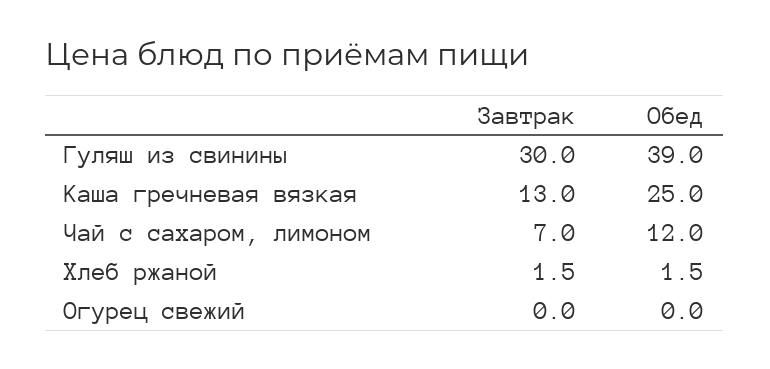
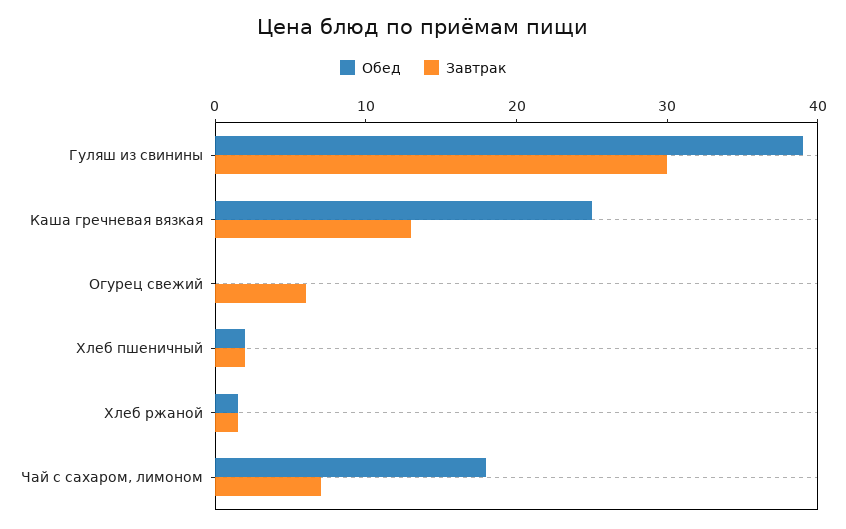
  {
    "Завтрак": {
      "Гуляш из свинины": 30,
      "Каша гречневая вязкая": 13,
      "Чай с сахаром, лимоном": 7,
      "Хлеб ржаной": 1.5,
-     "Огурец свежий": 0
+     "Огурец свежий": 6,
+     "Хлеб пшеничный": 2
    },
    "Обед": {
      "Гуляш из свинины": 39,
      "Каша гречневая вязкая": 25,
-     "Чай с сахаром, лимоном": 12,
+     "Чай с сахаром, лимоном": 18,
      "Хлеб ржаной": 1.5,
-     "Огурец свежий": 0
+     "Огурец свежий": 0,
+     "Хлеб пшеничный": 2
    }
  }

